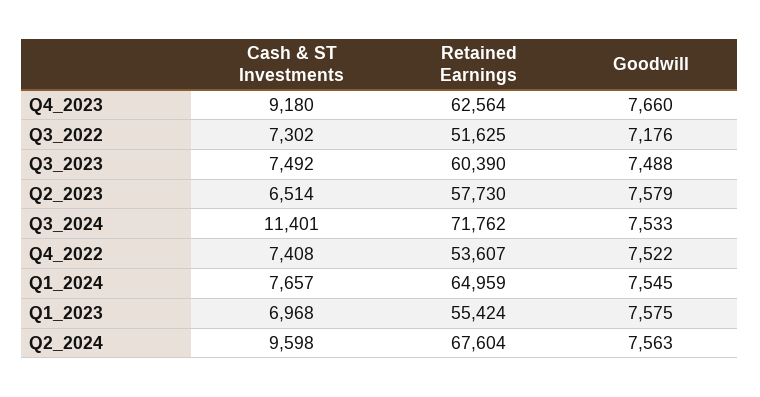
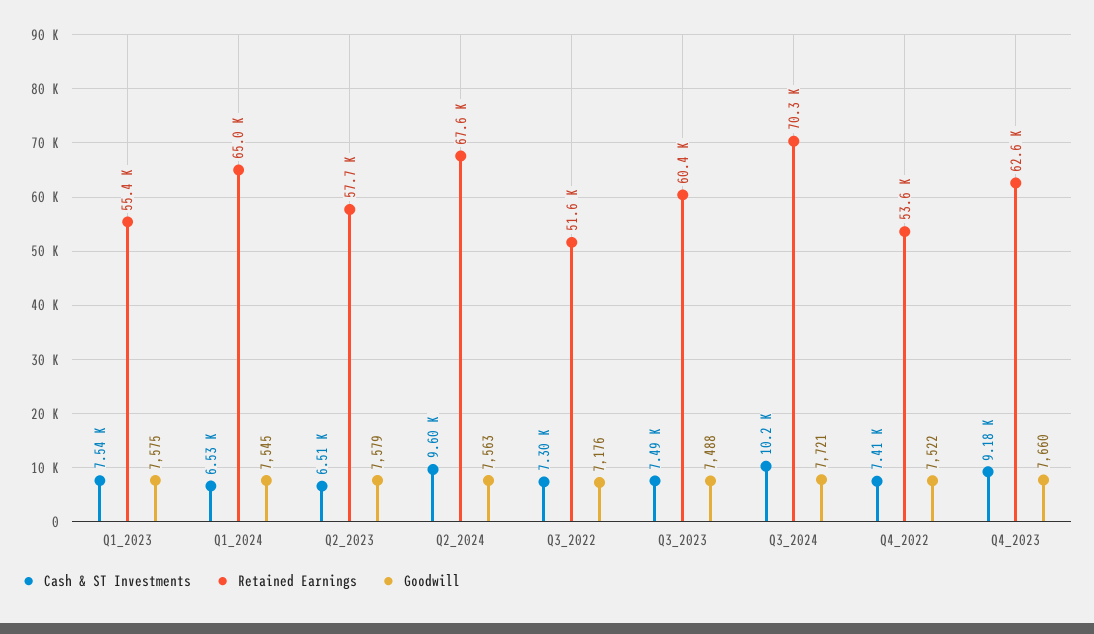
  {
    "Cash & ST Investments": {
      "Q4_2023": 9180,
      "Q3_2022": 7302,
      "Q3_2023": 7492,
      "Q2_2023": 6514,
-     "Q3_2024": 11401,
+     "Q3_2024": 10200,
      "Q4_2022": 7408,
-     "Q1_2024": 7657,
+     "Q1_2024": 6530,
-     "Q1_2023": 6968,
+     "Q1_2023": 7540,
      "Q2_2024": 9598
    },
    "Retained Earnings": {
      "Q4_2023": 62564,
      "Q3_2022": 51625,
      "Q3_2023": 60390,
      "Q2_2023": 57730,
-     "Q3_2024": 71762,
+     "Q3_2024": 70300,
      "Q4_2022": 53607,
      "Q1_2024": 64959,
      "Q1_2023": 55424,
      "Q2_2024": 67604
    },
    "Goodwill": {
      "Q4_2023": 7660,
      "Q3_2022": 7176,
      "Q3_2023": 7488,
      "Q2_2023": 7579,
-     "Q3_2024": 7533,
+     "Q3_2024": 7721,
      "Q4_2022": 7522,
      "Q1_2024": 7545,
      "Q1_2023": 7575,
      "Q2_2024": 7563
    }
  }

